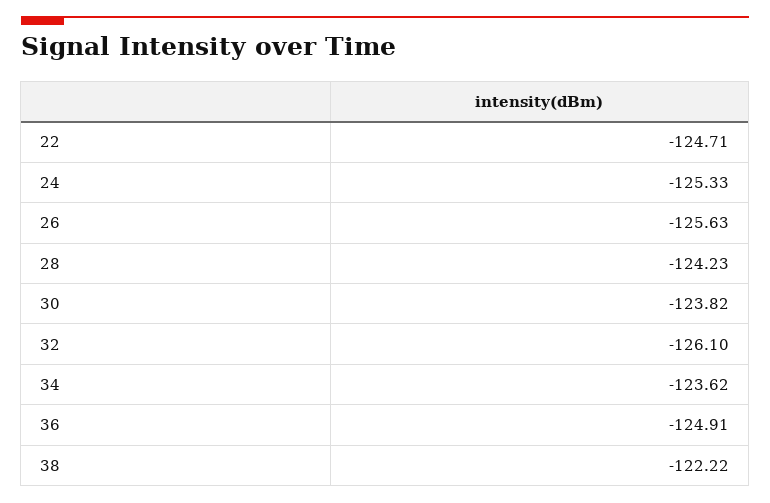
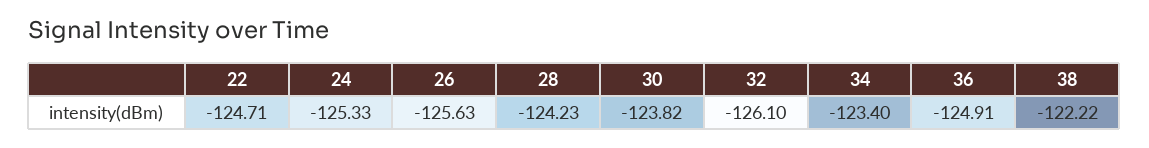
  {
    "22": -124.71,
    "24": -125.33,
    "26": -125.63,
    "28": -124.23,
    "30": -123.82,
    "32": -126.1,
-   "34": -123.62,
+   "34": -123.4,
    "36": -124.91,
    "38": -122.22
  }

